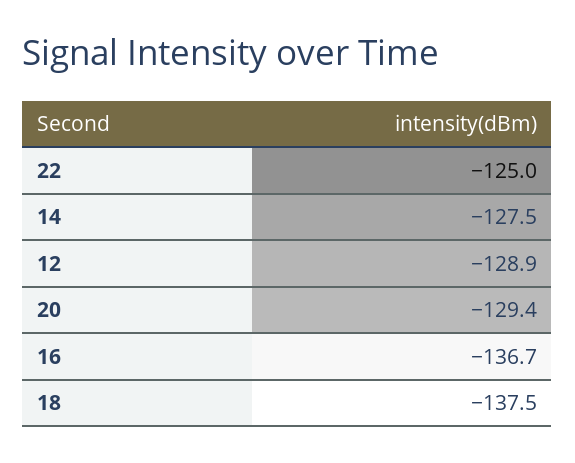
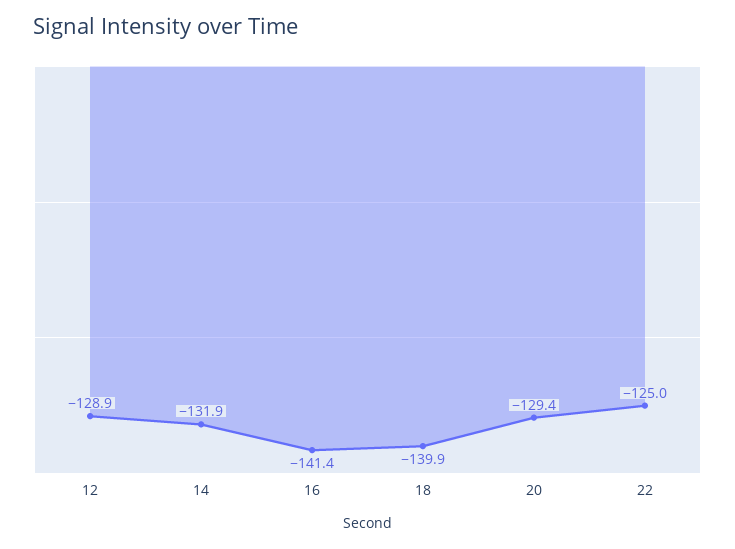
  {
    "22": -125,
-   "14": -127.5,
+   "14": -131.9,
    "12": -128.9,
    "20": -129.4,
-   "16": -136.7,
+   "16": -141.4,
-   "18": -137.5
+   "18": -139.9
  }

